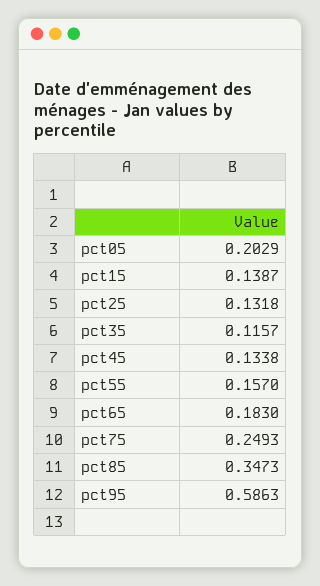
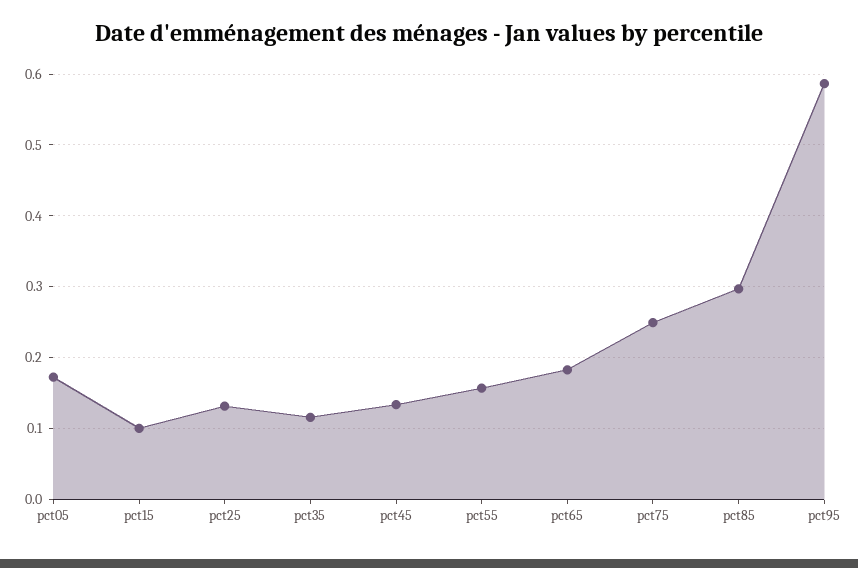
  {
-   "pct05": 0.2029,
+   "pct05": 0.17,
-   "pct15": 0.1387,
+   "pct15": 0.1,
    "pct25": 0.1318,
    "pct35": 0.1157,
    "pct45": 0.1338,
    "pct55": 0.157,
    "pct65": 0.183,
    "pct75": 0.2493,
-   "pct85": 0.3473,
+   "pct85": 0.3,
    "pct95": 0.5863
  }

